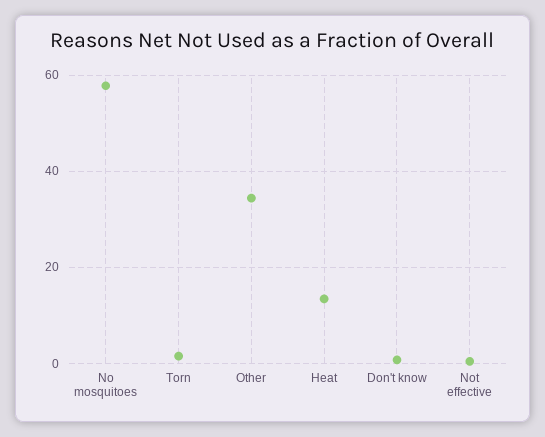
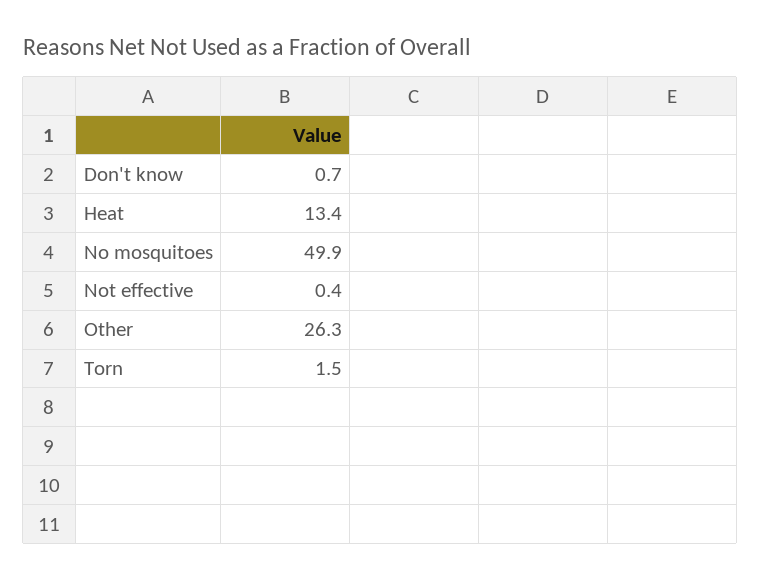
  {
-   "No mosquitoes": 58,
+   "No mosquitoes": 49.9,
    "Torn": 1.5,
-   "Other": 34,
+   "Other": 26.3,
    "Heat": 13.4,
    "Don't know": 0.7,
    "Not effective": 0.4
  }

